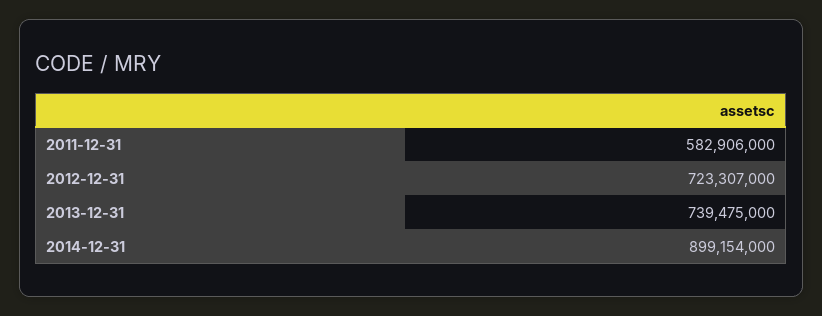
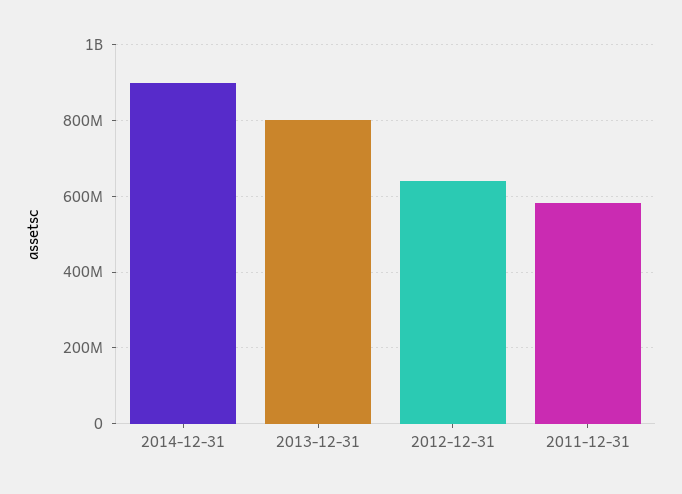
  {
    "2011-12-31": 582906000,
-   "2012-12-31": 723307000,
+   "2012-12-31": 640000000,
-   "2013-12-31": 739475000,
+   "2013-12-31": 800000000,
    "2014-12-31": 899154000
  }

